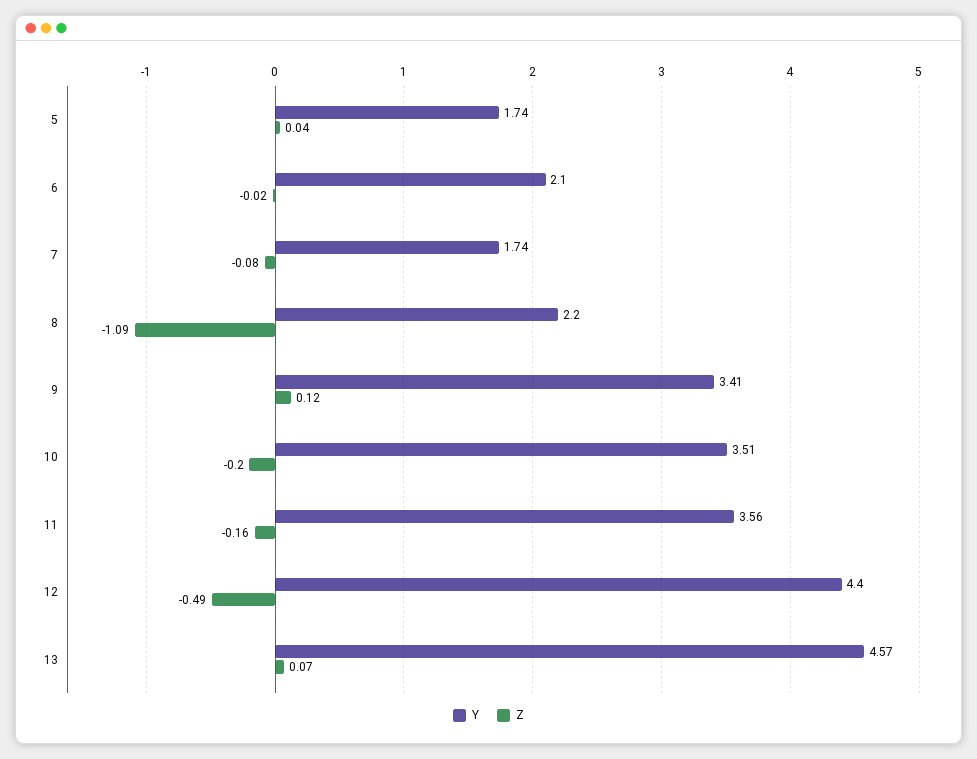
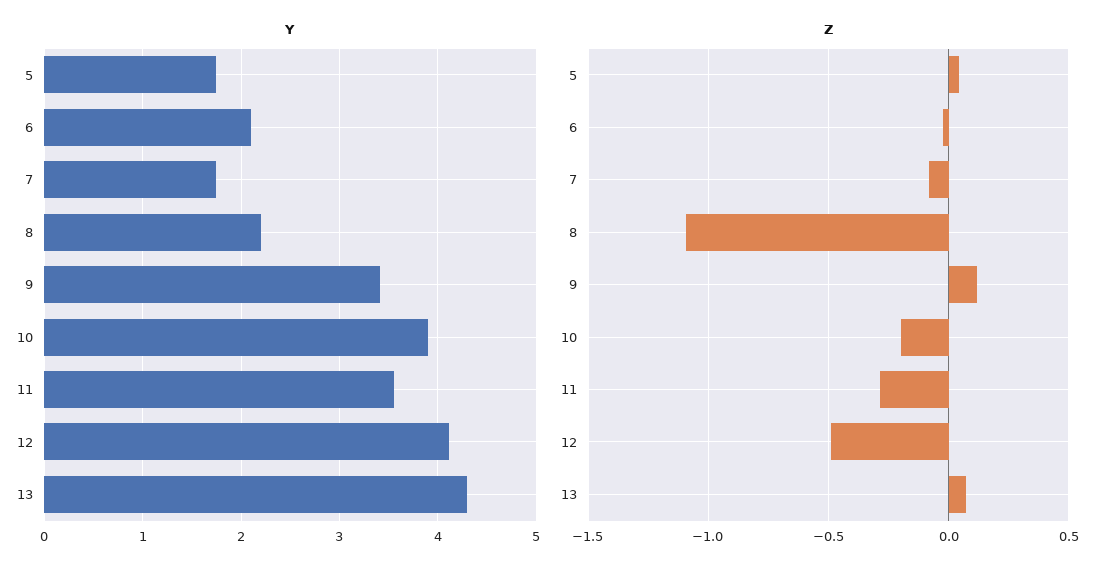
  {
    "Y": {
      "5": 1.74,
      "6": 2.1,
      "7": 1.74,
      "8": 2.2,
      "9": 3.41,
-     "10": 3.51,
+     "10": 3.9,
      "11": 3.56,
-     "12": 4.4,
+     "12": 4.1,
-     "13": 4.57
+     "13": 4.3
    },
    "Z": {
      "5": 0.04,
      "6": -0.02,
      "7": -0.08,
      "8": -1.09,
      "9": 0.12,
      "10": -0.2,
-     "11": -0.16,
+     "11": -0.3,
      "12": -0.49,
      "13": 0.07
    }
  }

